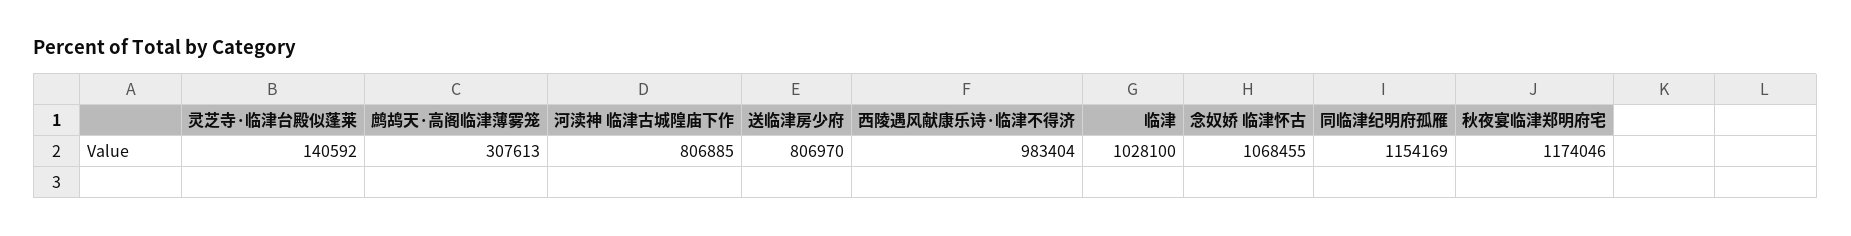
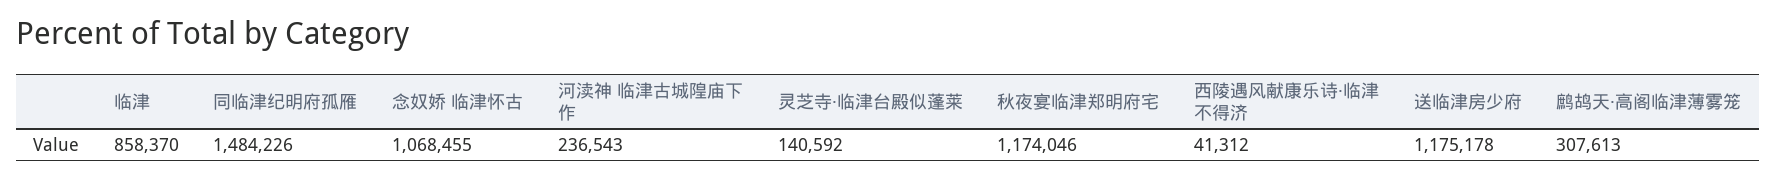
  {
    "灵芝寺·临津台殿似蓬莱": 140592,
    "鹧鸪天·高阁临津薄雾笼": 307613,
-   "河渎神 临津古城隍庙下作": 806885,
+   "河渎神 临津古城隍庙下作": 236543,
-   "送临津房少府": 806970,
+   "送临津房少府": 1175178,
-   "西陵遇风献康乐诗·临津不得济": 983404,
+   "西陵遇风献康乐诗·临津不得济": 41312,
-   "临津": 1028100,
+   "临津": 858370,
    "念奴娇 临津怀古": 1068455,
-   "同临津纪明府孤雁": 1154169,
+   "同临津纪明府孤雁": 1484226,
    "秋夜宴临津郑明府宅": 1174046
  }

